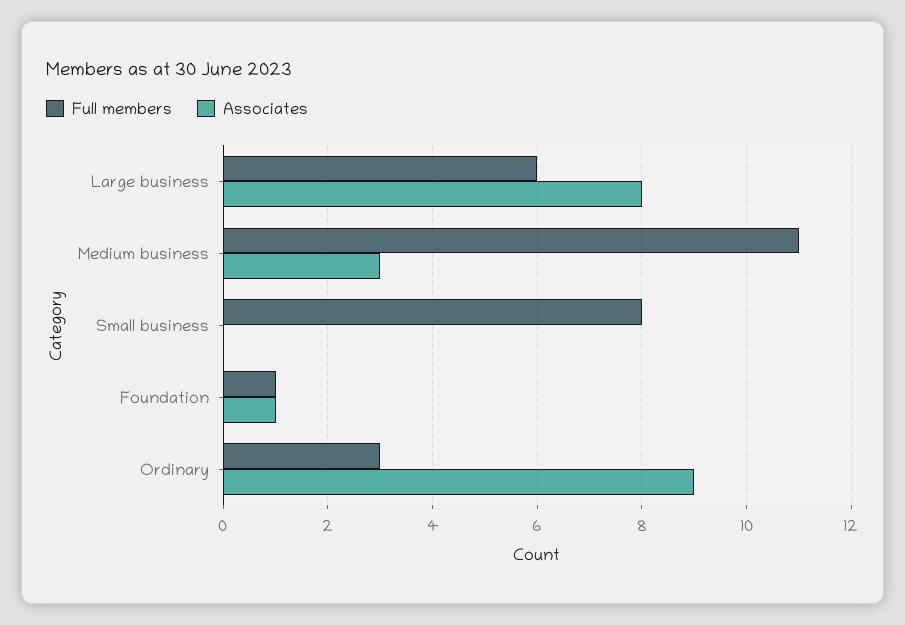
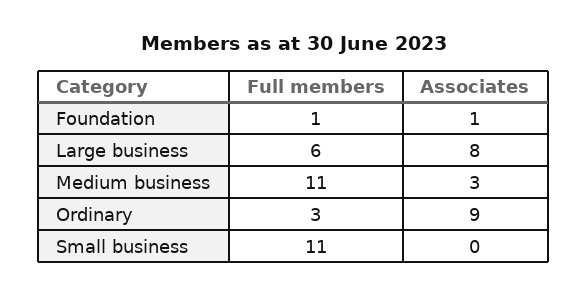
  {
    "Full members": {
      "Large business": 6,
      "Medium business": 11,
-     "Small business": 8,
+     "Small business": 11,
      "Foundation": 1,
      "Ordinary": 3
    },
    "Associates": {
      "Large business": 8,
      "Medium business": 3,
      "Small business": 0,
      "Foundation": 1,
      "Ordinary": 9
    }
  }

